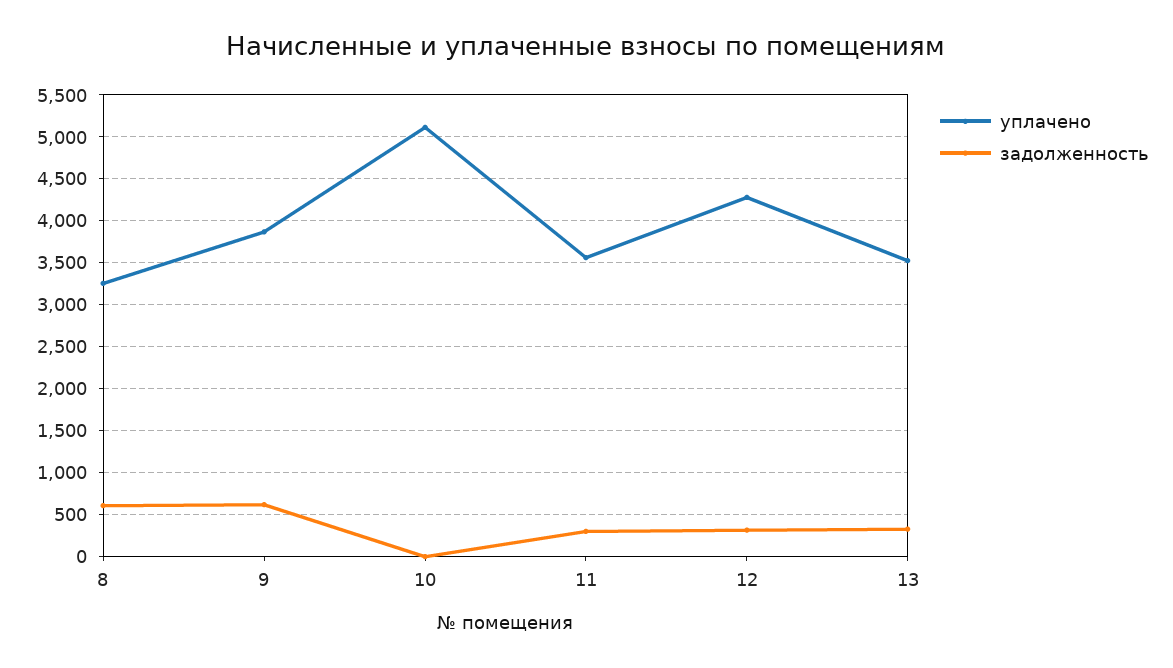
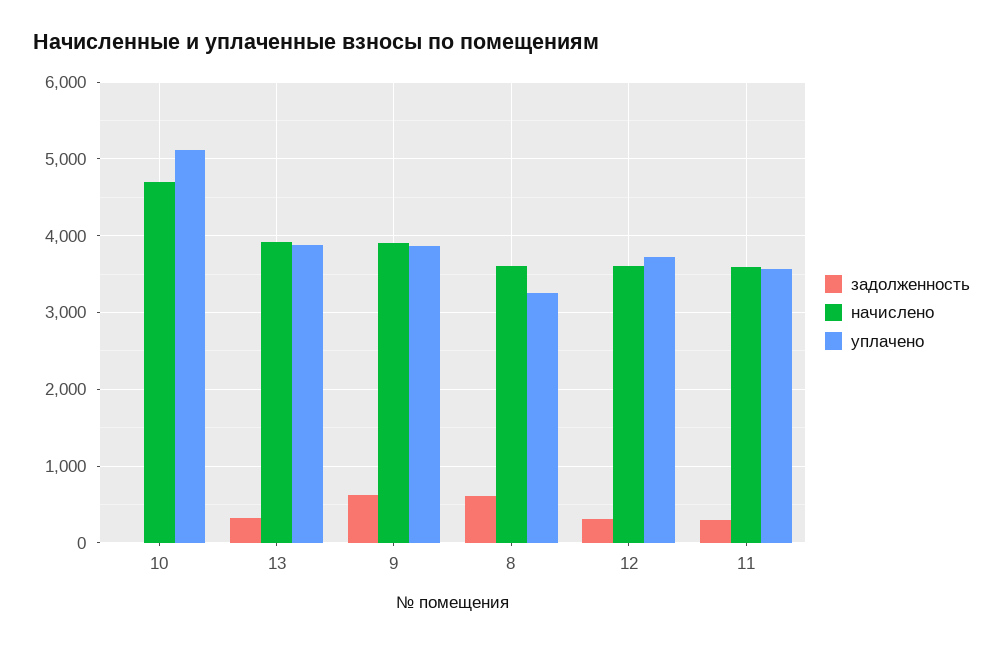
  {
    "уплачено": {
      "8": 3300,
      "9": 3900,
      "10": 5100,
      "11": 3600,
-     "12": 4300,
+     "12": 3700,
-     "13": 3500
+     "13": 3900
    },
    "задолженность": {
      "8": 600,
      "9": 600,
      "10": 0,
      "11": 300,
      "12": 300,
      "13": 300
-   }
+   },
+   "начислено": {
+     "10": 4700,
+     "13": 3900,
+     "9": 3900,
+     "8": 3600,
+     "12": 3600,
+     "11": 3600
+   }
  }

